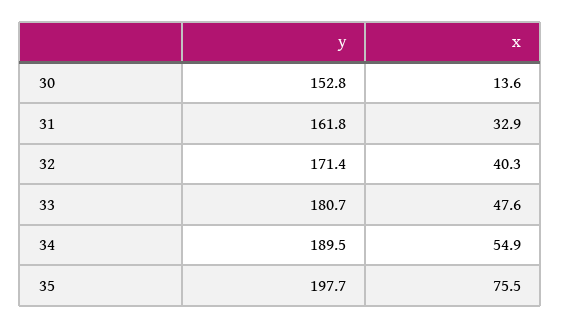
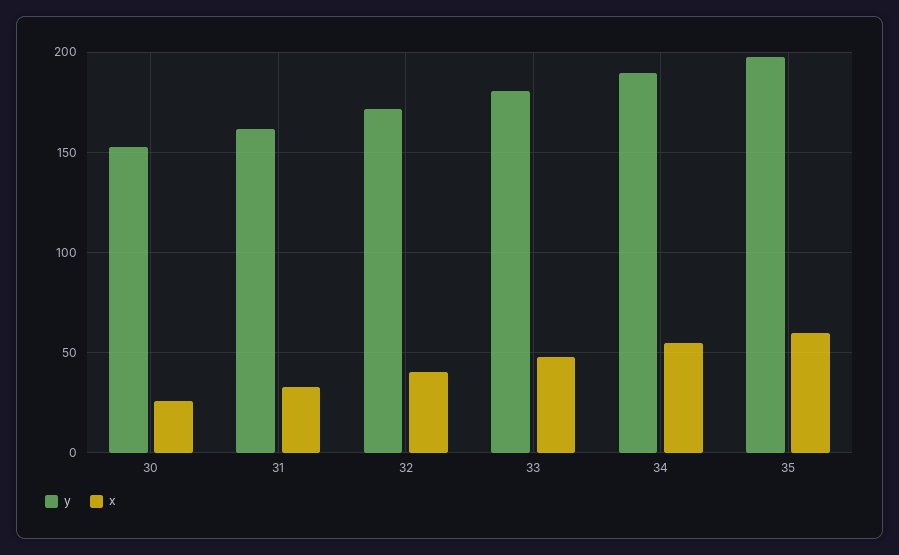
  {
    "y": {
      "30": 152.8,
      "31": 161.8,
      "32": 171.4,
      "33": 180.7,
      "34": 189.5,
      "35": 197.7
    },
    "x": {
-     "30": 13.6,
+     "30": 25,
      "31": 32.9,
      "32": 40.3,
      "33": 47.6,
      "34": 54.9,
-     "35": 75.5
+     "35": 60
    }
  }

